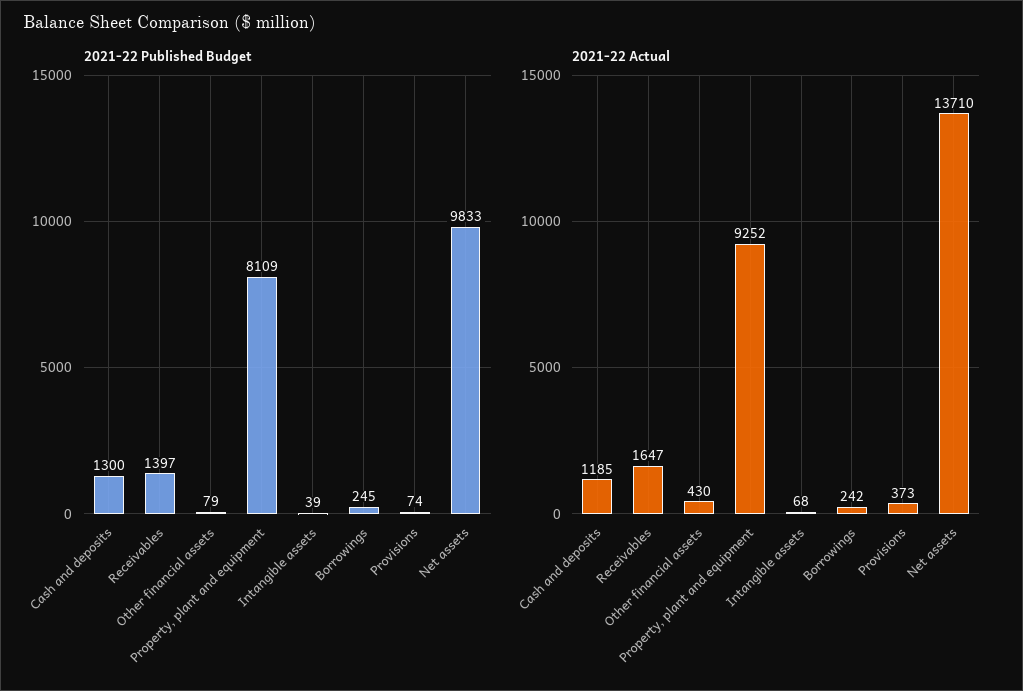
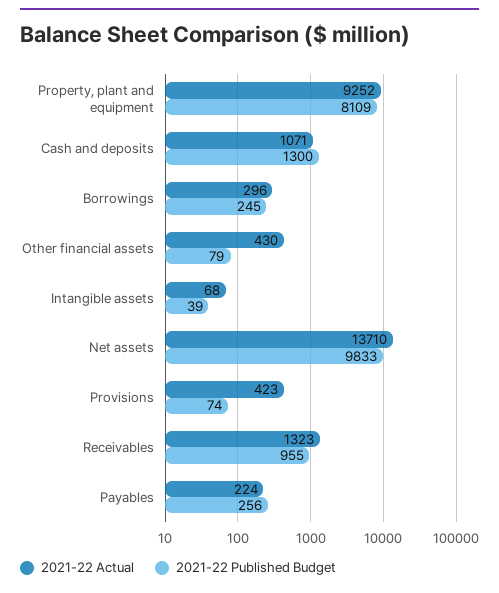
  {
    "2021-22 Published Budget": {
      "Cash and deposits": 1300,
-     "Receivables": 1397,
+     "Receivables": 955,
      "Other financial assets": 79,
      "Property, plant and equipment": 8109,
      "Intangible assets": 39,
      "Borrowings": 245,
      "Provisions": 74,
-     "Net assets": 9833
+     "Net assets": 9833,
+     "Payables": 256
    },
    "2021-22 Actual": {
-     "Cash and deposits": 1185,
+     "Cash and deposits": 1071,
-     "Receivables": 1647,
+     "Receivables": 1323,
      "Other financial assets": 430,
      "Property, plant and equipment": 9252,
      "Intangible assets": 68,
-     "Borrowings": 242,
+     "Borrowings": 296,
-     "Provisions": 373,
+     "Provisions": 423,
-     "Net assets": 13710
+     "Net assets": 13710,
+     "Payables": 224
    }
  }

